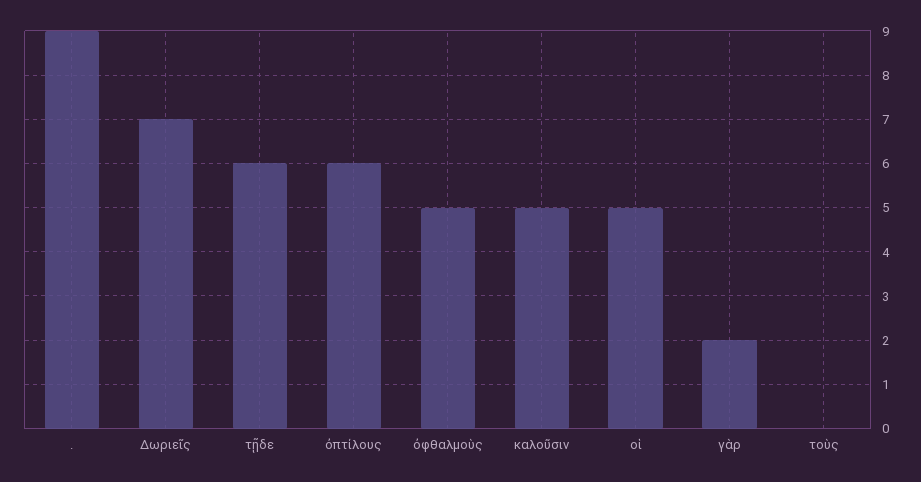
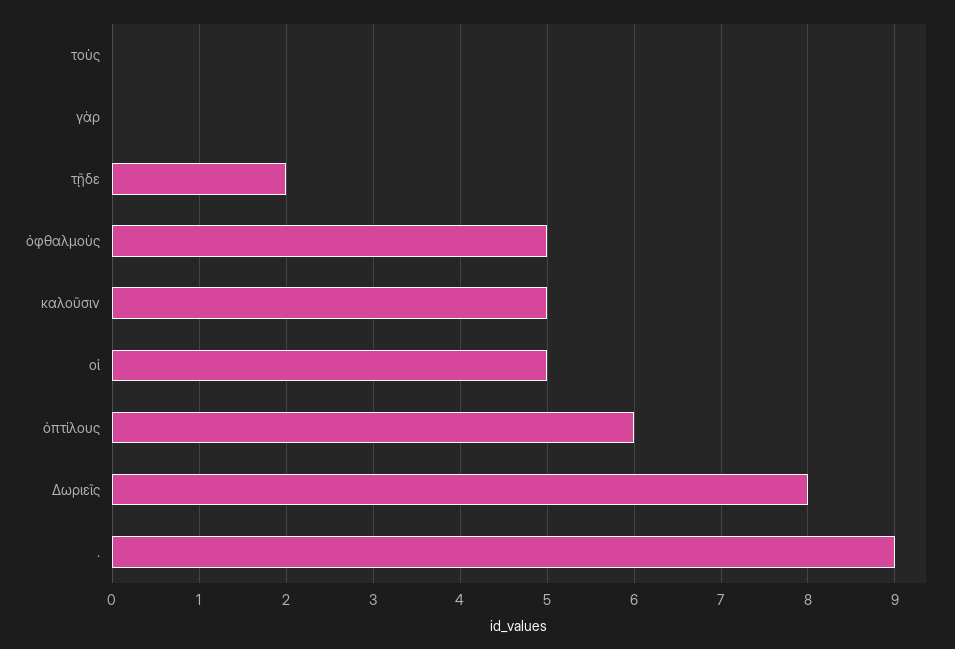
  {
    ".": 9,
-   "Δωριεῖς": 7,
+   "Δωριεῖς": 8,
-   "τῇδε": 6,
+   "τῇδε": 2,
    "ὀπτίλους": 6,
    "ὀφθαλμοὺς": 5,
    "καλοῦσιν": 5,
    "οἱ": 5,
-   "γὰρ": 2,
+   "γὰρ": 0,
    "τοὺς": 0
  }

